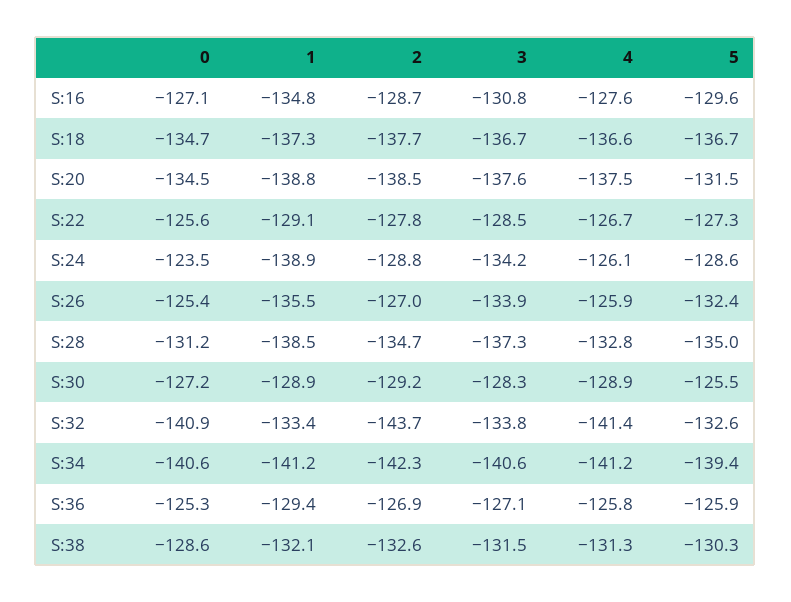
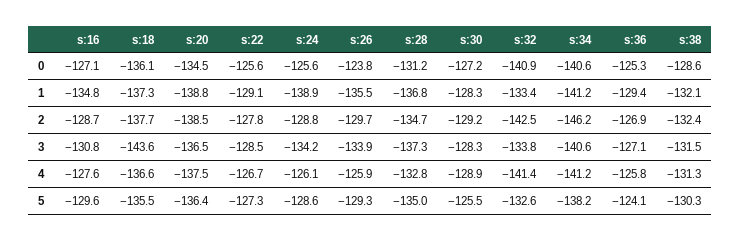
  {
    "0": {
      "S:16": -127.1,
-     "S:18": -134.7,
+     "S:18": -136.1,
      "S:20": -134.5,
      "S:22": -125.6,
-     "S:24": -123.5,
+     "S:24": -125.6,
-     "S:26": -125.4,
+     "S:26": -123.8,
      "S:28": -131.2,
      "S:30": -127.2,
      "S:32": -140.9,
      "S:34": -140.6,
      "S:36": -125.3,
      "S:38": -128.6
    },
    "1": {
      "S:16": -134.8,
      "S:18": -137.3,
      "S:20": -138.8,
      "S:22": -129.1,
      "S:24": -138.9,
      "S:26": -135.5,
-     "S:28": -138.5,
+     "S:28": -136.8,
-     "S:30": -128.9,
+     "S:30": -128.3,
      "S:32": -133.4,
      "S:34": -141.2,
      "S:36": -129.4,
      "S:38": -132.1
    },
    "2": {
      "S:16": -128.7,
      "S:18": -137.7,
      "S:20": -138.5,
      "S:22": -127.8,
      "S:24": -128.8,
-     "S:26": -127,
+     "S:26": -129.7,
      "S:28": -134.7,
      "S:30": -129.2,
-     "S:32": -143.7,
+     "S:32": -142.5,
-     "S:34": -142.3,
+     "S:34": -146.2,
      "S:36": -126.9,
-     "S:38": -132.6
+     "S:38": -132.4
    },
    "3": {
      "S:16": -130.8,
-     "S:18": -136.7,
+     "S:18": -143.6,
-     "S:20": -137.6,
+     "S:20": -136.5,
      "S:22": -128.5,
      "S:24": -134.2,
      "S:26": -133.9,
      "S:28": -137.3,
      "S:30": -128.3,
      "S:32": -133.8,
      "S:34": -140.6,
      "S:36": -127.1,
      "S:38": -131.5
    },
    "4": {
      "S:16": -127.6,
      "S:18": -136.6,
      "S:20": -137.5,
      "S:22": -126.7,
      "S:24": -126.1,
      "S:26": -125.9,
      "S:28": -132.8,
      "S:30": -128.9,
      "S:32": -141.4,
      "S:34": -141.2,
      "S:36": -125.8,
      "S:38": -131.3
    },
    "5": {
      "S:16": -129.6,
-     "S:18": -136.7,
+     "S:18": -135.5,
-     "S:20": -131.5,
+     "S:20": -136.4,
      "S:22": -127.3,
      "S:24": -128.6,
-     "S:26": -132.4,
+     "S:26": -129.3,
      "S:28": -135,
      "S:30": -125.5,
      "S:32": -132.6,
-     "S:34": -139.4,
+     "S:34": -138.2,
-     "S:36": -125.9,
+     "S:36": -124.1,
      "S:38": -130.3
    }
  }

